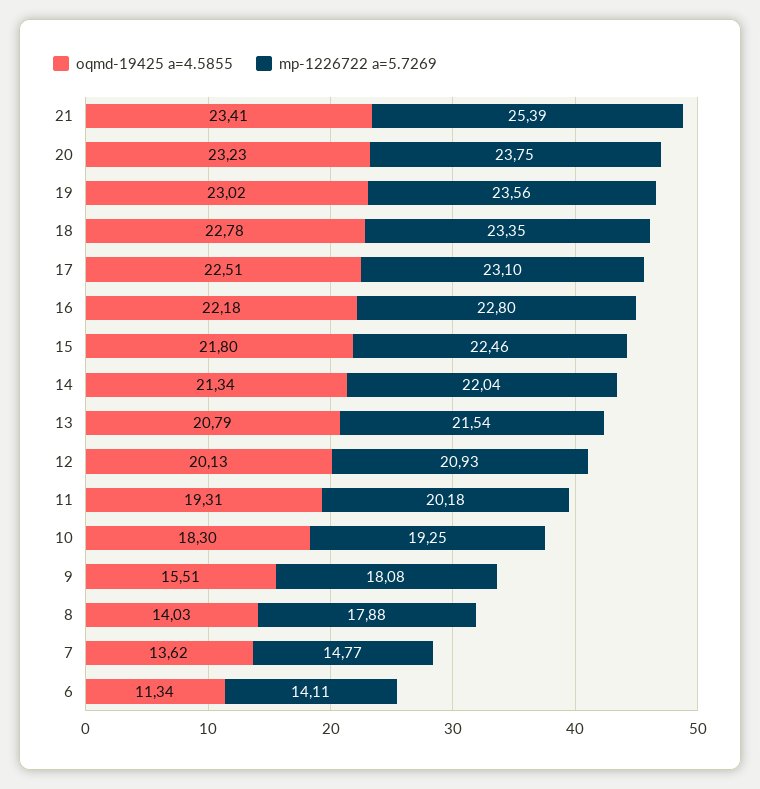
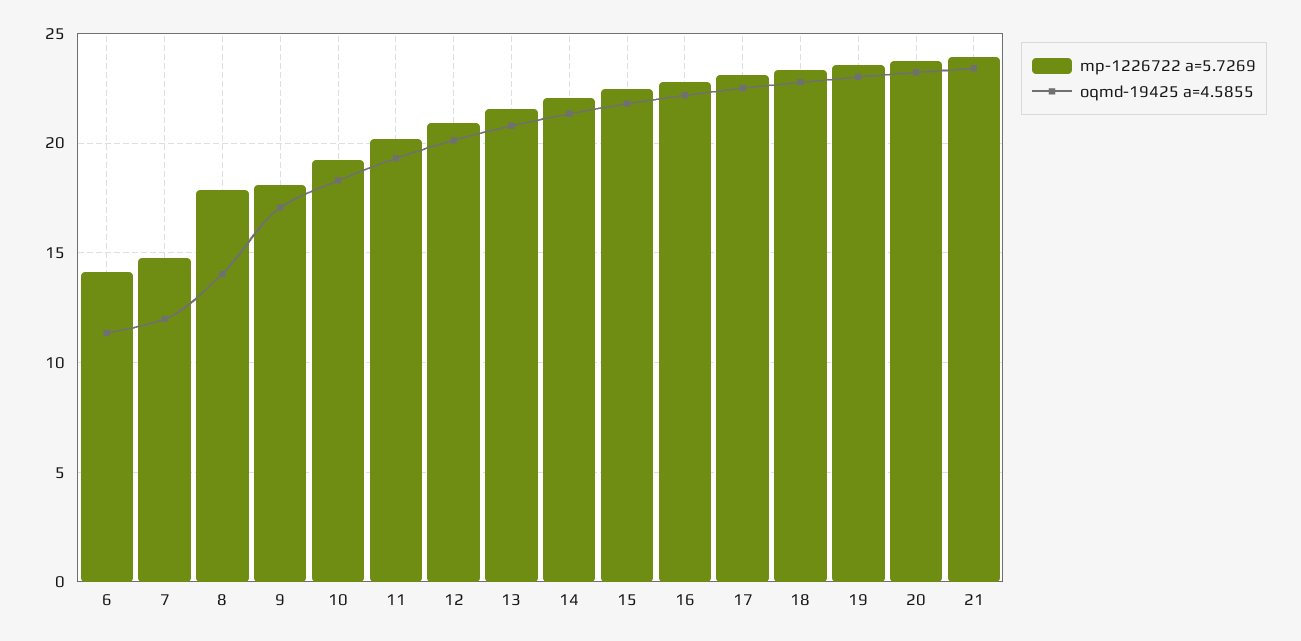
  {
    "oqmd-19425 a=4.5855": {
      "21": 23.41,
      "20": 23.23,
      "19": 23.02,
      "18": 22.78,
      "17": 22.51,
      "16": 22.18,
      "15": 21.8,
      "14": 21.34,
      "13": 20.79,
      "12": 20.13,
      "11": 19.31,
      "10": 18.3,
-     "9": 15.51,
+     "9": 17,
      "8": 14.03,
-     "7": 13.62,
+     "7": 12,
      "6": 11.34
    },
    "mp-1226722 a=5.7269": {
-     "21": 25.39,
+     "21": 24,
      "20": 23.75,
      "19": 23.56,
      "18": 23.35,
      "17": 23.1,
      "16": 22.8,
      "15": 22.46,
      "14": 22.04,
      "13": 21.54,
      "12": 20.93,
      "11": 20.18,
      "10": 19.25,
      "9": 18.08,
      "8": 17.88,
      "7": 14.77,
      "6": 14.11
    }
  }

